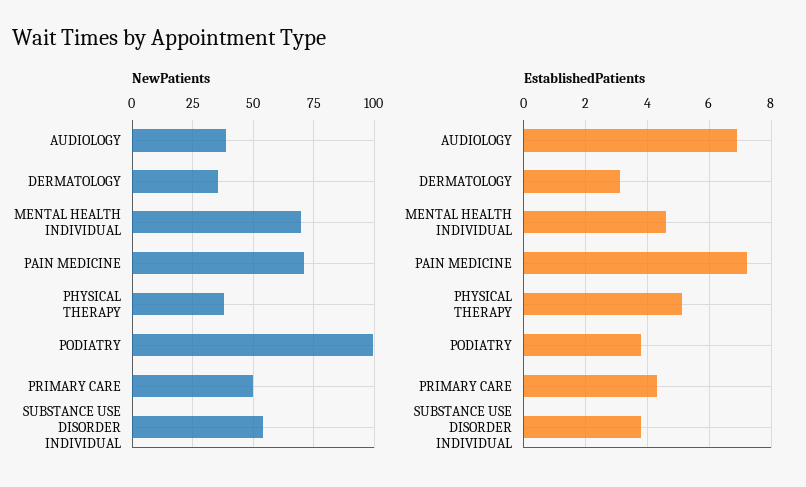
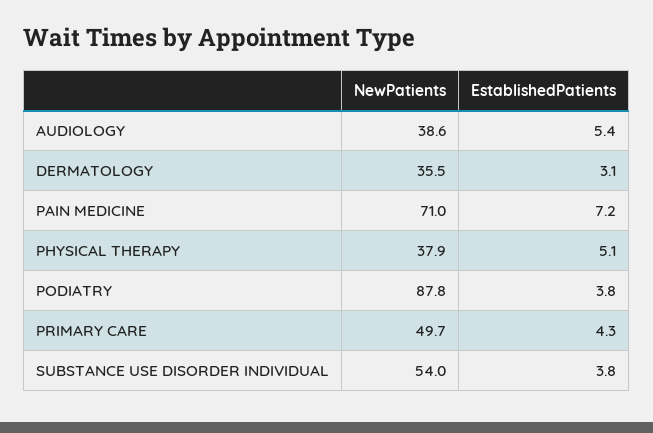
  {
    "NewPatients": {
      "AUDIOLOGY": 38.6,
      "DERMATOLOGY": 35.5,
-     "MENTAL HEALTH INDIVIDUAL": 70,
      "PAIN MEDICINE": 71,
      "PHYSICAL THERAPY": 37.9,
-     "PODIATRY": 100,
+     "PODIATRY": 87.8,
      "PRIMARY CARE": 49.7,
      "SUBSTANCE USE DISORDER INDIVIDUAL": 54
    },
    "EstablishedPatients": {
-     "AUDIOLOGY": 7,
+     "AUDIOLOGY": 5.4,
      "DERMATOLOGY": 3.1,
-     "MENTAL HEALTH INDIVIDUAL": 4.5,
      "PAIN MEDICINE": 7.2,
      "PHYSICAL THERAPY": 5.1,
      "PODIATRY": 3.8,
      "PRIMARY CARE": 4.3,
      "SUBSTANCE USE DISORDER INDIVIDUAL": 3.8
    }
  }

